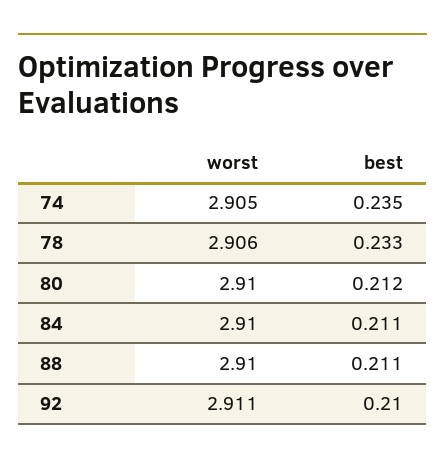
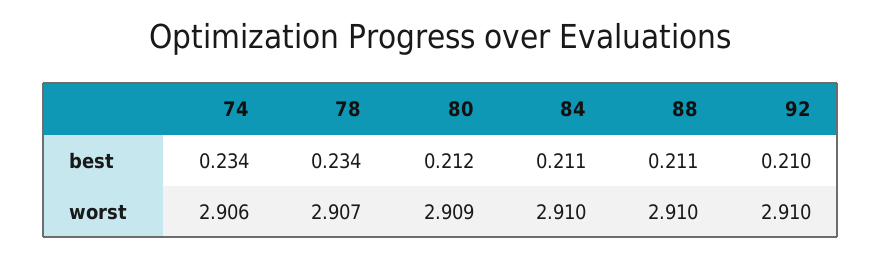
  {
    "worst": {
-     "74": 2.905,
+     "74": 2.906,
-     "78": 2.906,
+     "78": 2.907,
-     "80": 2.91,
+     "80": 2.909,
      "84": 2.91,
      "88": 2.91,
-     "92": 2.911
+     "92": 2.91
    },
    "best": {
-     "74": 0.235,
+     "74": 0.234,
-     "78": 0.233,
+     "78": 0.234,
      "80": 0.212,
      "84": 0.211,
      "88": 0.211,
      "92": 0.21
    }
  }

